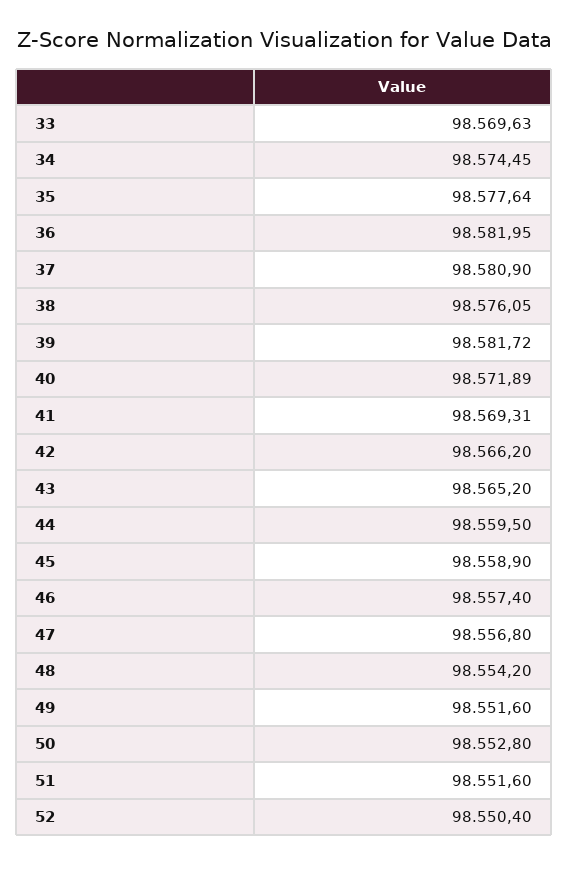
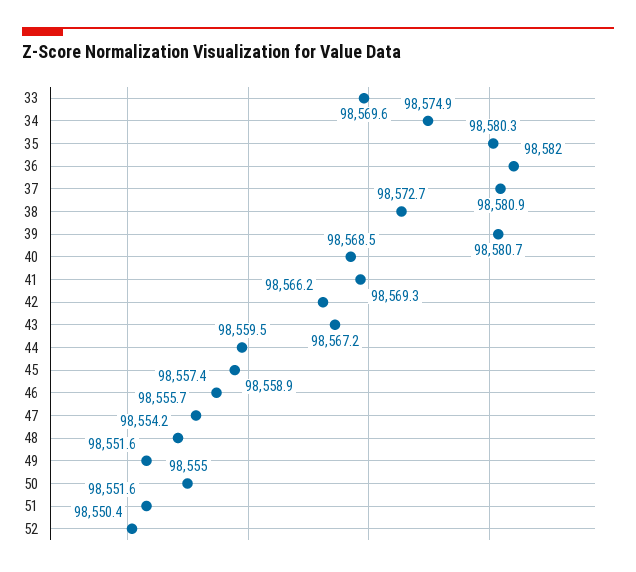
  {
    "33": 98569.63,
-   "34": 98574.45,
+   "34": 98574.9,
-   "35": 98577.64,
+   "35": 98580.3,
    "36": 98581.95,
    "37": 98580.9,
-   "38": 98576.05,
+   "38": 98572.7,
-   "39": 98581.72,
+   "39": 98580.7,
-   "40": 98571.89,
+   "40": 98568.5,
    "41": 98569.31,
    "42": 98566.2,
-   "43": 98565.2,
+   "43": 98567.2,
    "44": 98559.5,
    "45": 98558.9,
    "46": 98557.4,
-   "47": 98556.8,
+   "47": 98555.7,
    "48": 98554.2,
    "49": 98551.6,
-   "50": 98552.8,
+   "50": 98555,
    "51": 98551.6,
    "52": 98550.4
  }

